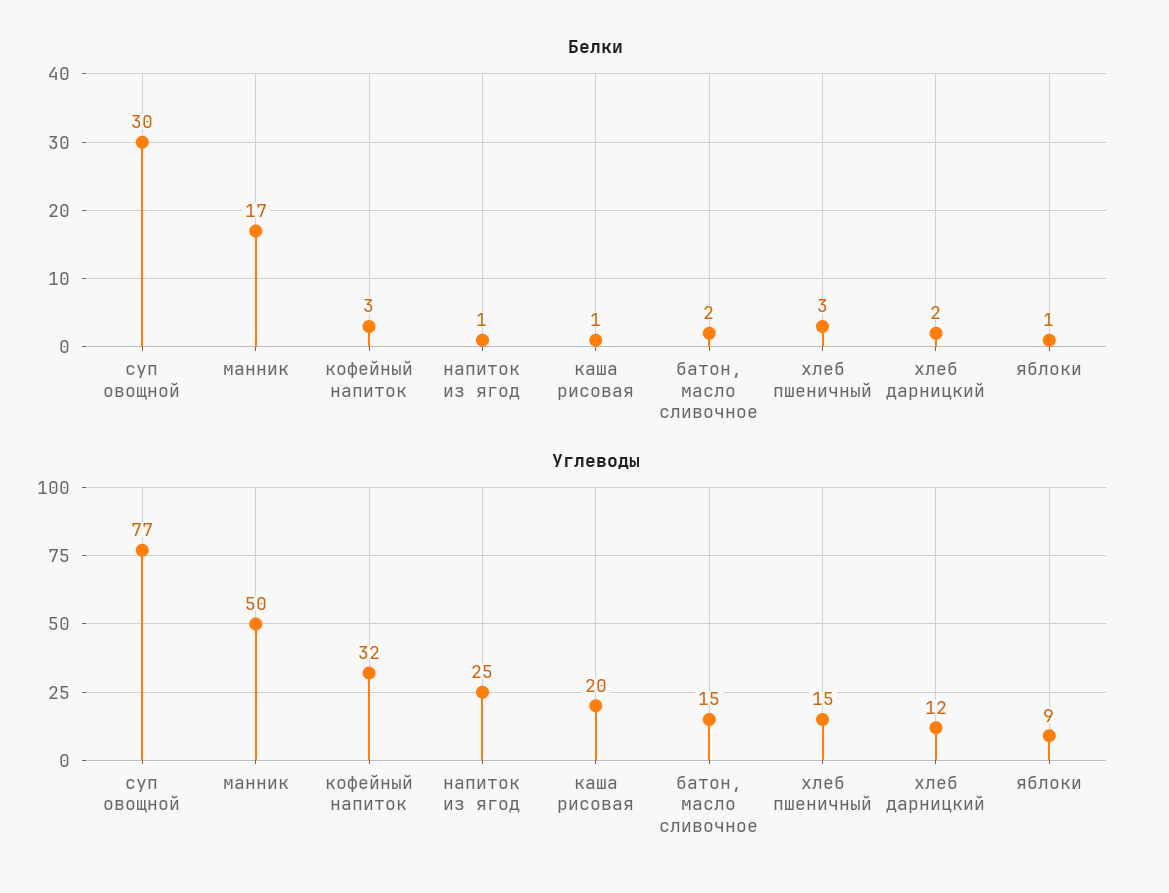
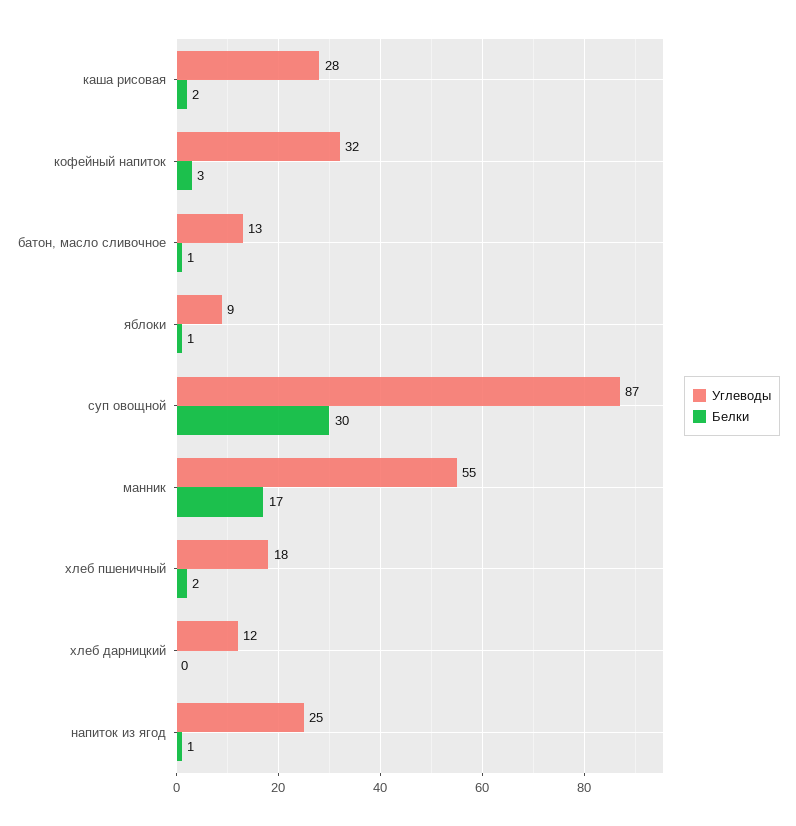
  {
    "Белки": {
      "суп овощной": 30,
      "манник": 17,
      "кофейный напиток": 3,
      "напиток из ягод": 1,
-     "каша рисовая": 1,
+     "каша рисовая": 2,
-     "батон, масло сливочное": 2,
+     "батон, масло сливочное": 1,
-     "хлеб пшеничный": 3,
+     "хлеб пшеничный": 2,
-     "хлеб дарницкий": 2,
+     "хлеб дарницкий": 0,
      "яблоки": 1
    },
    "Углеводы": {
-     "суп овощной": 77,
+     "суп овощной": 87,
-     "манник": 50,
+     "манник": 55,
      "кофейный напиток": 32,
      "напиток из ягод": 25,
-     "каша рисовая": 20,
+     "каша рисовая": 28,
-     "батон, масло сливочное": 15,
+     "батон, масло сливочное": 13,
-     "хлеб пшеничный": 15,
+     "хлеб пшеничный": 18,
      "хлеб дарницкий": 12,
      "яблоки": 9
    }
  }

